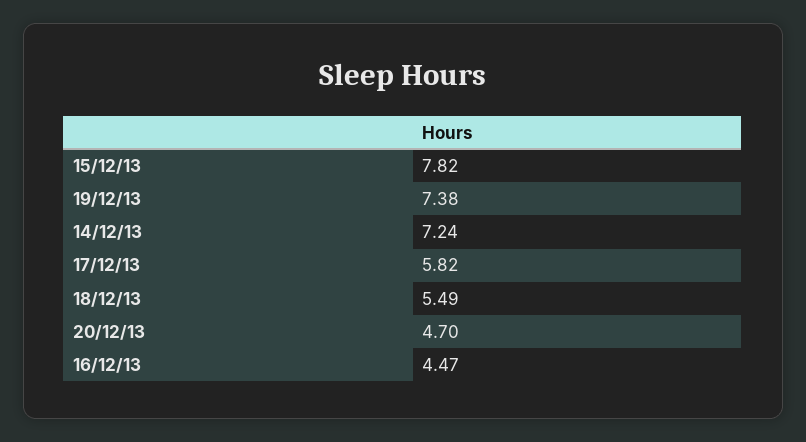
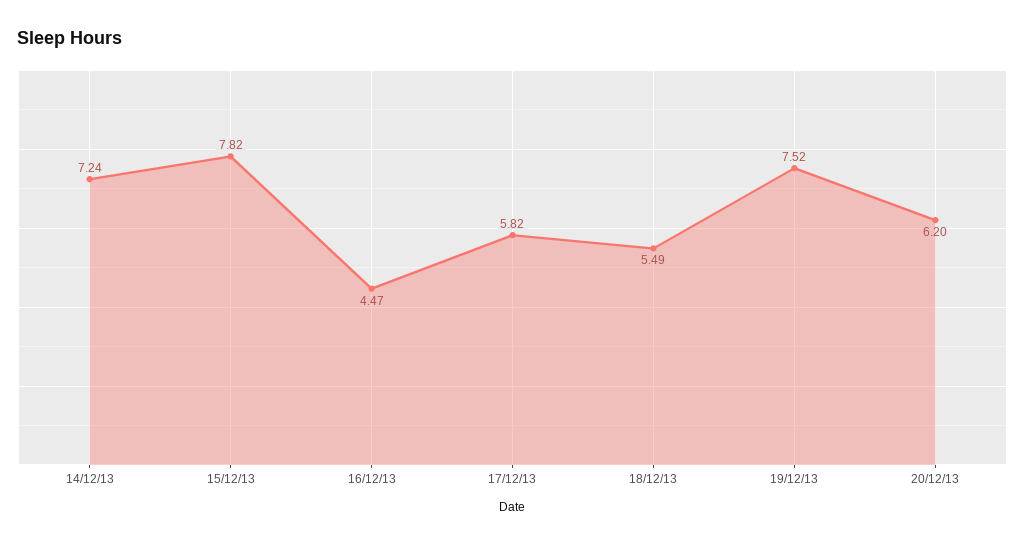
  {
    "15/12/13": 7.82,
-   "19/12/13": 7.38,
+   "19/12/13": 7.52,
    "14/12/13": 7.24,
    "17/12/13": 5.82,
    "18/12/13": 5.49,
-   "20/12/13": 4.7,
+   "20/12/13": 6.2,
    "16/12/13": 4.47
  }

